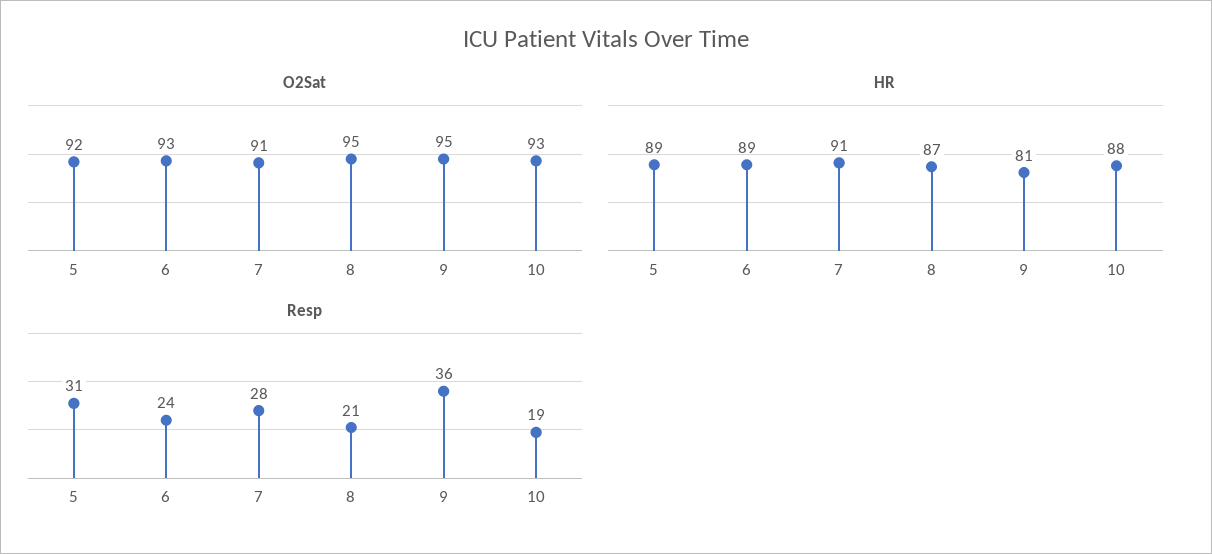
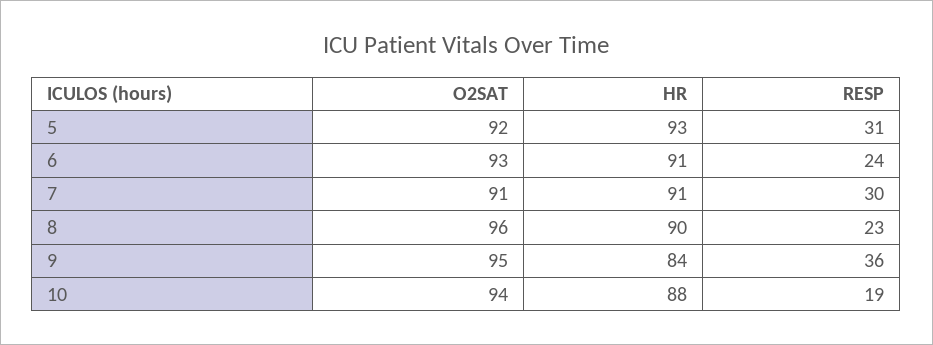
  {
    "O2Sat": {
      "5": 92,
      "6": 93,
      "7": 91,
-     "8": 95,
+     "8": 96,
      "9": 95,
-     "10": 93
+     "10": 94
    },
    "HR": {
-     "5": 89,
+     "5": 93,
-     "6": 89,
+     "6": 91,
      "7": 91,
-     "8": 87,
+     "8": 90,
-     "9": 81,
+     "9": 84,
      "10": 88
    },
    "Resp": {
      "5": 31,
      "6": 24,
-     "7": 28,
+     "7": 30,
-     "8": 21,
+     "8": 23,
      "9": 36,
      "10": 19
    }
  }

